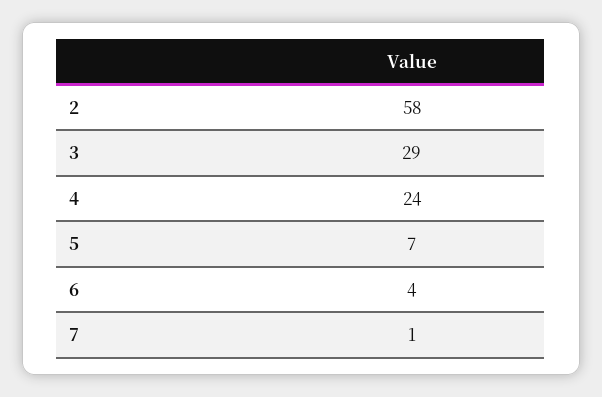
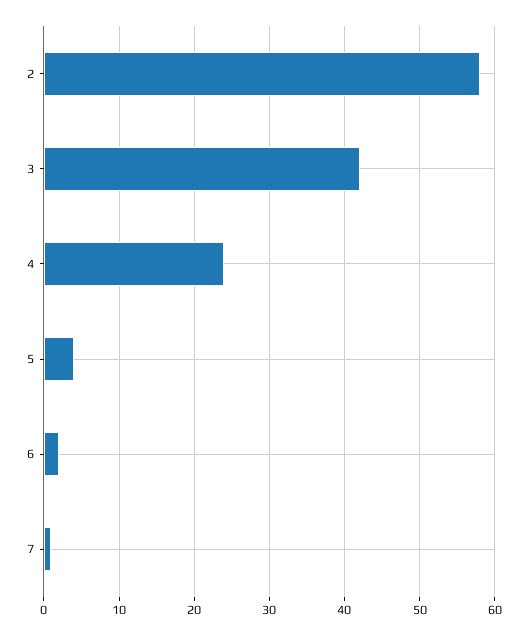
  {
    "2": 58,
-   "3": 29,
+   "3": 42,
    "4": 24,
-   "5": 7,
+   "5": 4,
-   "6": 4,
+   "6": 2,
    "7": 1
  }

